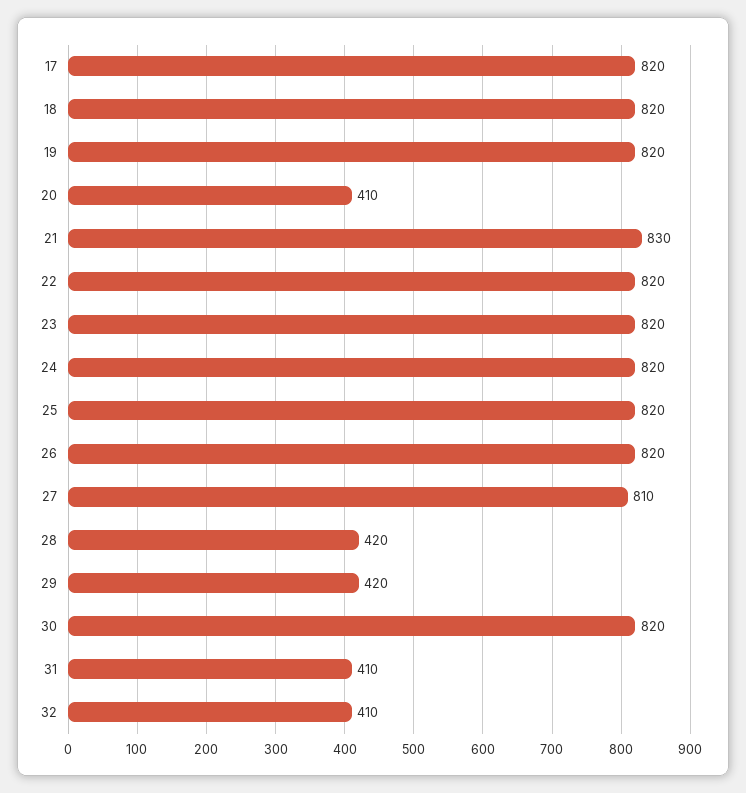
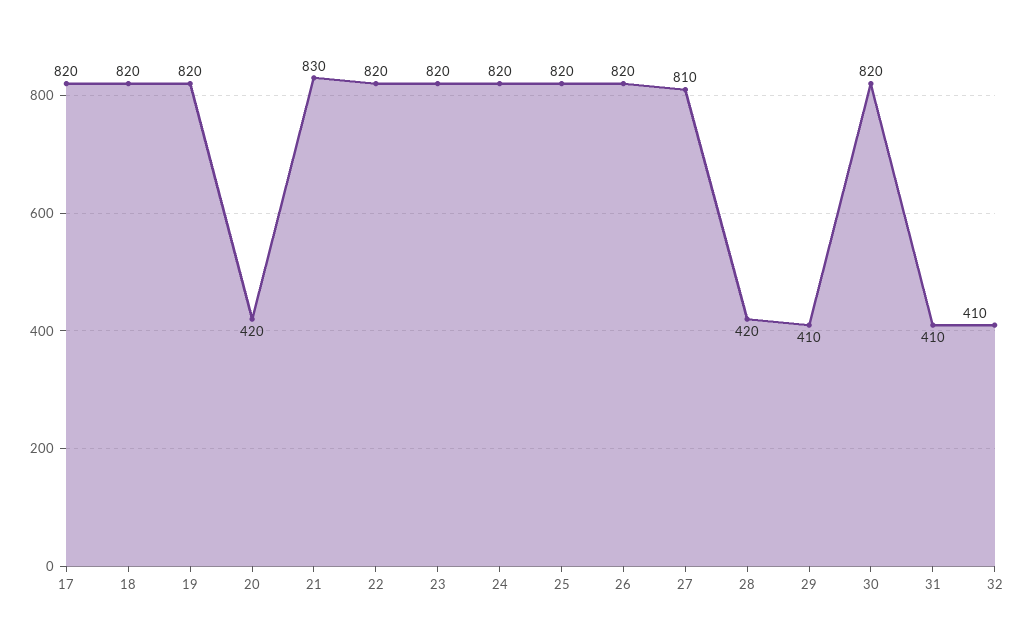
  {
    "17": 820,
    "18": 820,
    "19": 820,
-   "20": 410,
+   "20": 420,
    "21": 830,
    "22": 820,
    "23": 820,
    "24": 820,
    "25": 820,
    "26": 820,
    "27": 810,
    "28": 420,
-   "29": 420,
+   "29": 410,
    "30": 820,
    "31": 410,
    "32": 410
  }

